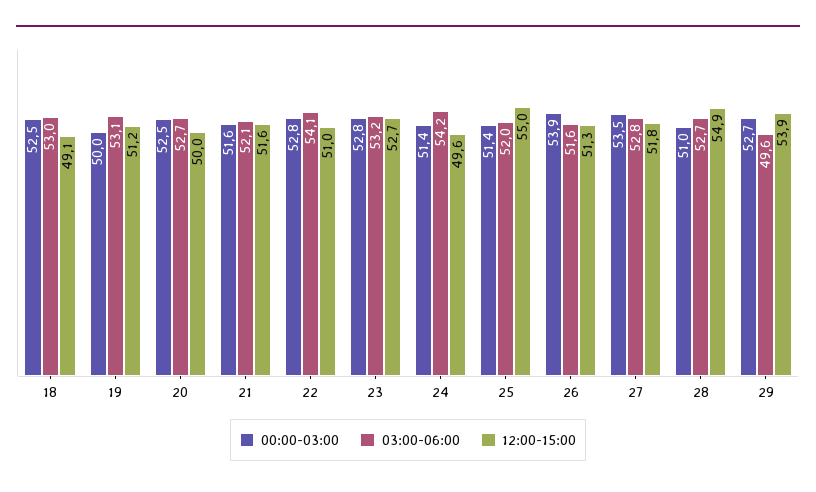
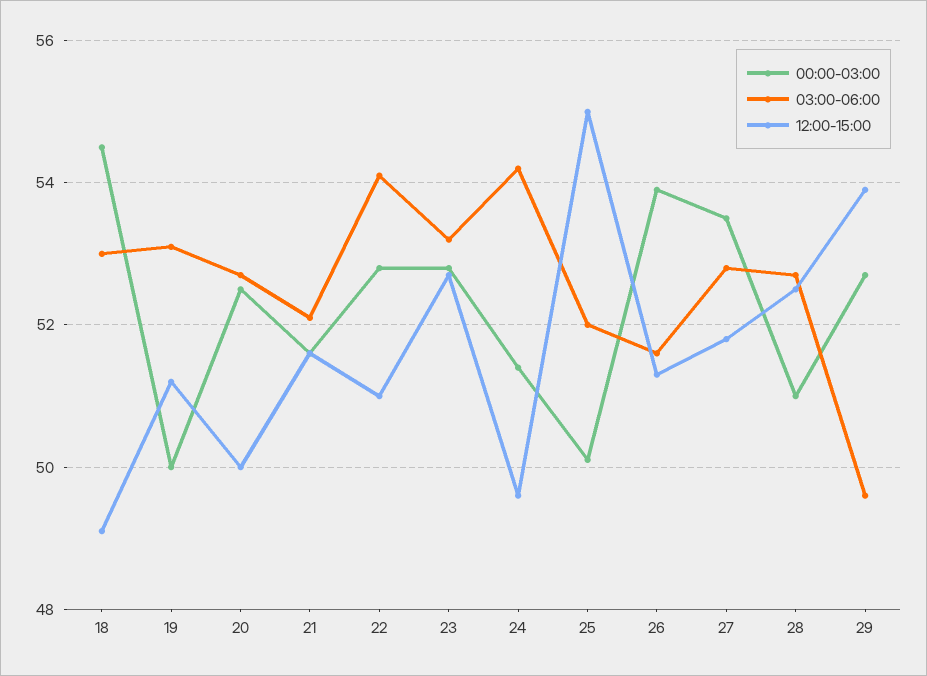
  {
    "00:00-03:00": {
-     "18": 52.5,
+     "18": 54.5,
      "19": 50,
      "20": 52.5,
      "21": 51.6,
      "22": 52.8,
      "23": 52.8,
      "24": 51.4,
-     "25": 51.4,
+     "25": 50,
      "26": 53.9,
      "27": 53.5,
      "28": 51,
      "29": 52.7
    },
    "03:00-06:00": {
      "18": 53,
      "19": 53.1,
      "20": 52.7,
      "21": 52.1,
      "22": 54.1,
      "23": 53.2,
      "24": 54.2,
      "25": 52,
      "26": 51.6,
      "27": 52.8,
      "28": 52.7,
      "29": 49.6
    },
    "12:00-15:00": {
      "18": 49.1,
      "19": 51.2,
      "20": 50,
      "21": 51.6,
      "22": 51,
      "23": 52.7,
      "24": 49.6,
      "25": 55,
      "26": 51.3,
      "27": 51.8,
-     "28": 54.9,
+     "28": 52.5,
      "29": 53.9
    }
  }

